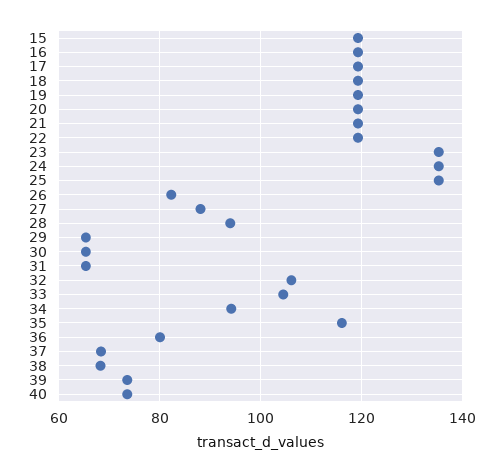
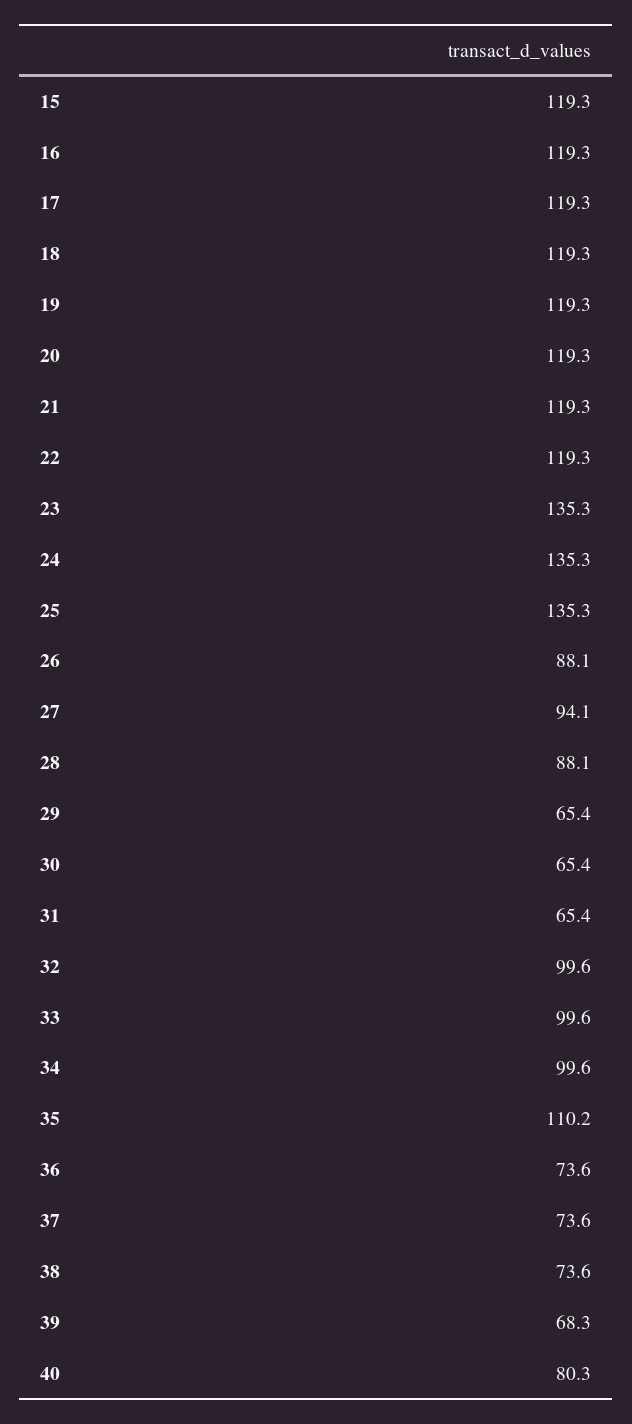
  {
    "15": 119.3,
    "16": 119.3,
    "17": 119.3,
    "18": 119.3,
    "19": 119.3,
    "20": 119.3,
    "21": 119.3,
    "22": 119.3,
    "23": 135.3,
    "24": 135.3,
    "25": 135.3,
-   "26": 82,
+   "26": 88.1,
-   "27": 88,
+   "27": 94.1,
-   "28": 94,
+   "28": 88.1,
    "29": 65.4,
    "30": 65.4,
    "31": 65.4,
-   "32": 106,
+   "32": 99.6,
-   "33": 104,
+   "33": 99.6,
-   "34": 94,
+   "34": 99.6,
-   "35": 116,
+   "35": 110.2,
-   "36": 80,
+   "36": 73.6,
-   "37": 68,
+   "37": 73.6,
-   "38": 68,
+   "38": 73.6,
-   "39": 74,
+   "39": 68.3,
-   "40": 74
+   "40": 80.3
  }

